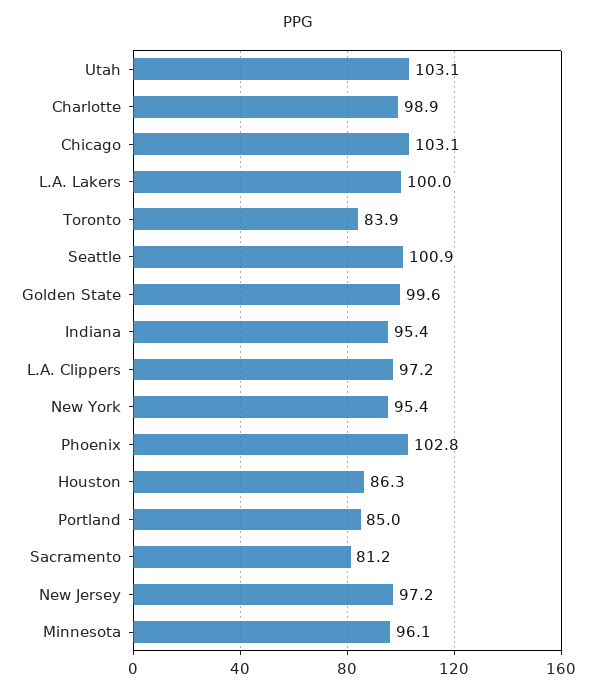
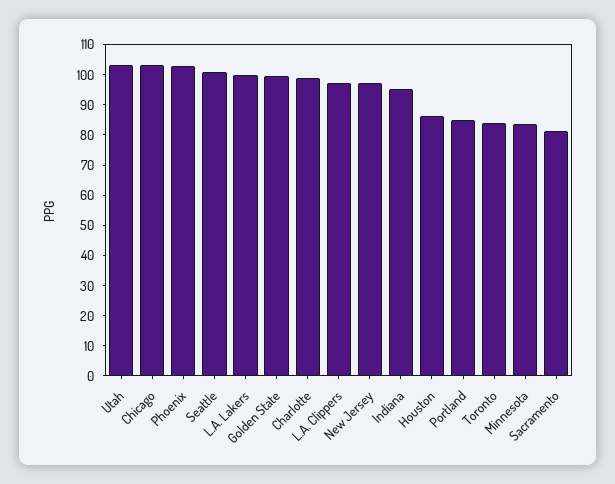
  {
    "Utah": 103.1,
    "Charlotte": 98.9,
    "Chicago": 103.1,
    "L.A. Lakers": 100,
    "Toronto": 83.9,
    "Seattle": 100.9,
    "Golden State": 99.6,
    "Indiana": 95.4,
    "L.A. Clippers": 97.2,
-   "New York": 95.4,
    "Phoenix": 102.8,
    "Houston": 86.3,
    "Portland": 85,
    "Sacramento": 81.2,
    "New Jersey": 97.2,
-   "Minnesota": 96.1
+   "Minnesota": 85
  }

